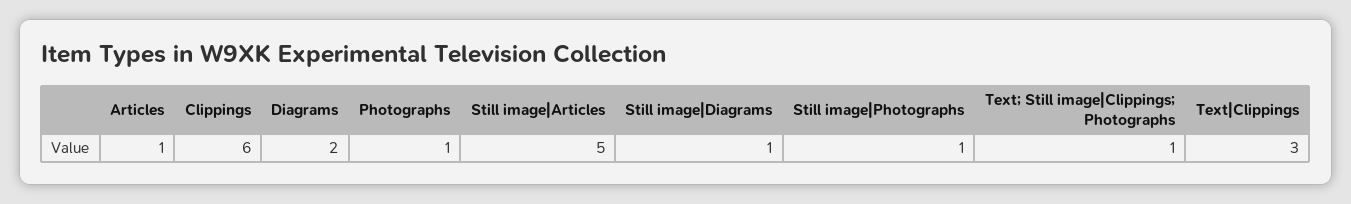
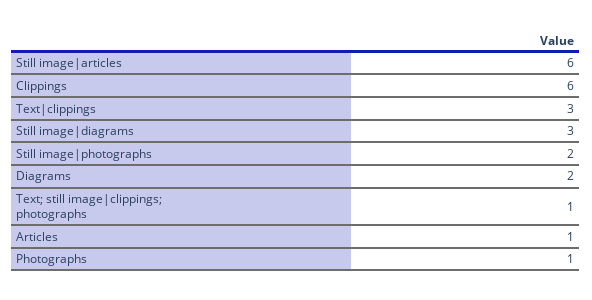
  {
    "Articles": 1,
    "Clippings": 6,
    "Diagrams": 2,
    "Photographs": 1,
-   "Still image|Articles": 5,
+   "Still image|Articles": 6,
-   "Still image|Diagrams": 1,
+   "Still image|Diagrams": 3,
-   "Still image|Photographs": 1,
+   "Still image|Photographs": 2,
    "Text; Still image|Clippings; Photographs": 1,
    "Text|Clippings": 3
  }

